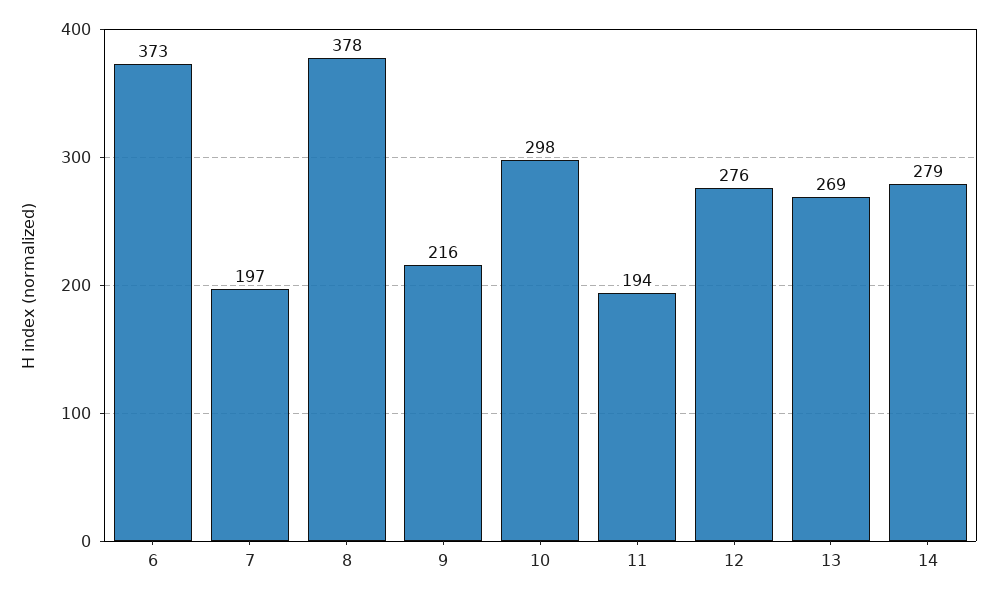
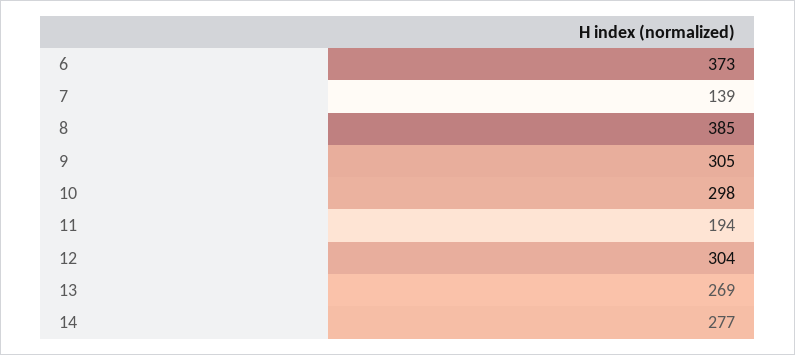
  {
    "6": 373,
-   "7": 197,
+   "7": 139,
-   "8": 378,
+   "8": 385,
-   "9": 216,
+   "9": 305,
    "10": 298,
    "11": 194,
-   "12": 276,
+   "12": 304,
    "13": 269,
-   "14": 279
+   "14": 277
  }

